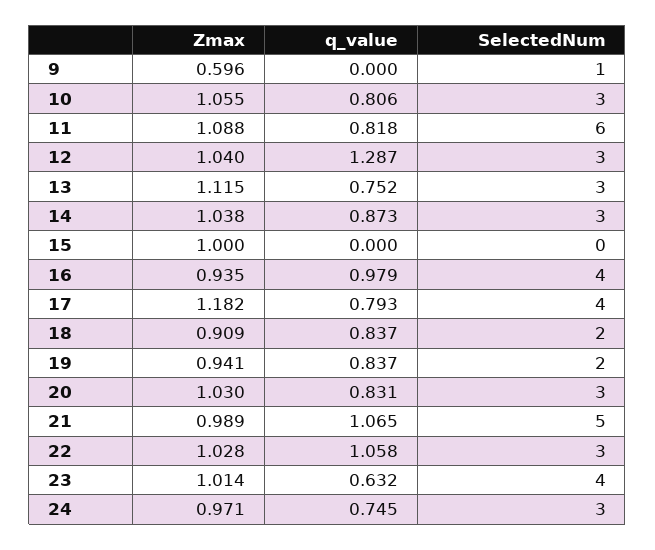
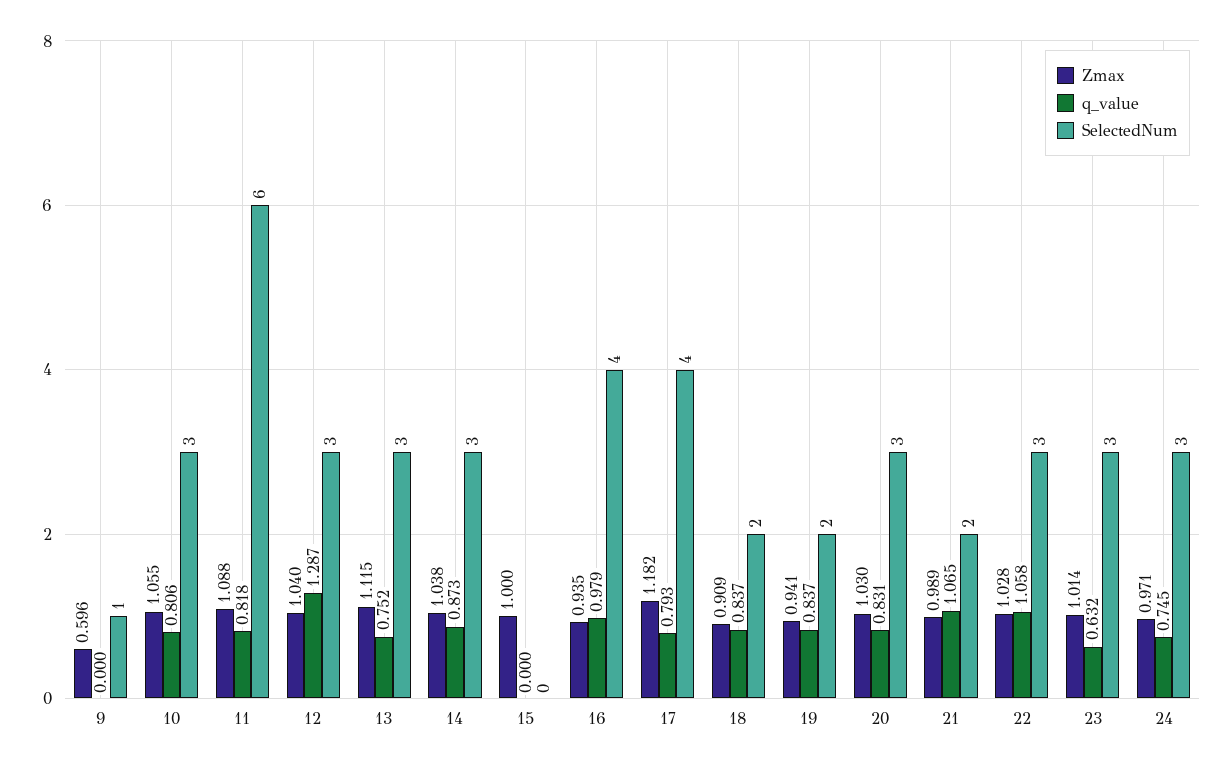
  {
    "Zmax": {
      "9": 0.596,
      "10": 1.055,
      "11": 1.088,
      "12": 1.04,
      "13": 1.115,
      "14": 1.038,
      "15": 1,
      "16": 0.935,
      "17": 1.182,
      "18": 0.909,
      "19": 0.941,
      "20": 1.03,
      "21": 0.989,
      "22": 1.028,
      "23": 1.014,
      "24": 0.971
    },
    "q_value": {
      "9": 0,
      "10": 0.806,
      "11": 0.818,
      "12": 1.287,
      "13": 0.752,
      "14": 0.873,
      "15": 0,
      "16": 0.979,
      "17": 0.793,
      "18": 0.837,
      "19": 0.837,
      "20": 0.831,
      "21": 1.065,
      "22": 1.058,
      "23": 0.632,
      "24": 0.745
    },
    "SelectedNum": {
      "9": 1,
      "10": 3,
      "11": 6,
      "12": 3,
      "13": 3,
      "14": 3,
      "15": 0,
      "16": 4,
      "17": 4,
      "18": 2,
      "19": 2,
      "20": 3,
-     "21": 5,
+     "21": 2,
      "22": 3,
-     "23": 4,
+     "23": 3,
      "24": 3
    }
  }

